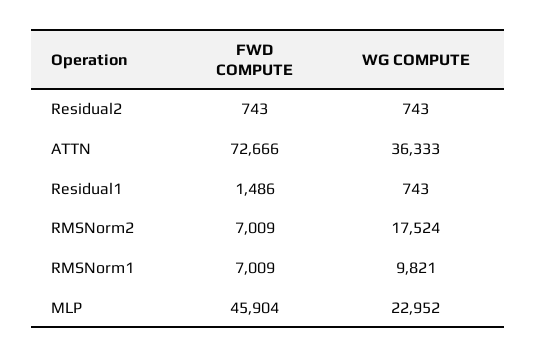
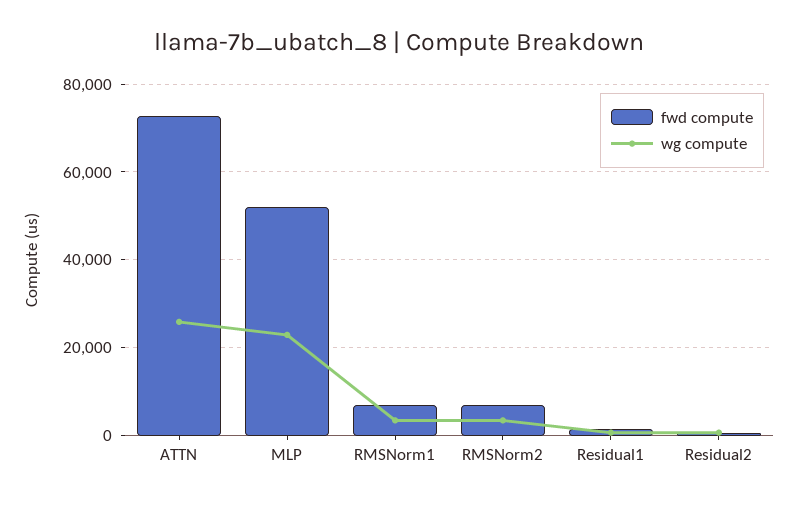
  {
    "FWD COMPUTE": {
      "Residual2": 743,
      "ATTN": 72666,
      "Residual1": 1486,
      "RMSNorm2": 7009,
      "RMSNorm1": 7009,
-     "MLP": 45904
+     "MLP": 52000
    },
    "WG COMPUTE": {
      "Residual2": 743,
-     "ATTN": 36333,
+     "ATTN": 26000,
      "Residual1": 743,
-     "RMSNorm2": 17524,
+     "RMSNorm2": 4000,
-     "RMSNorm1": 9821,
+     "RMSNorm1": 4000,
      "MLP": 22952
    }
  }

